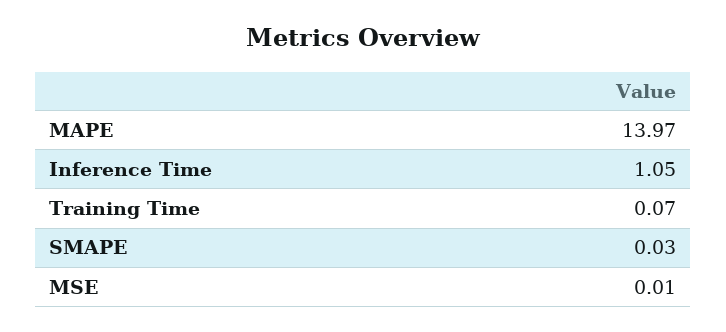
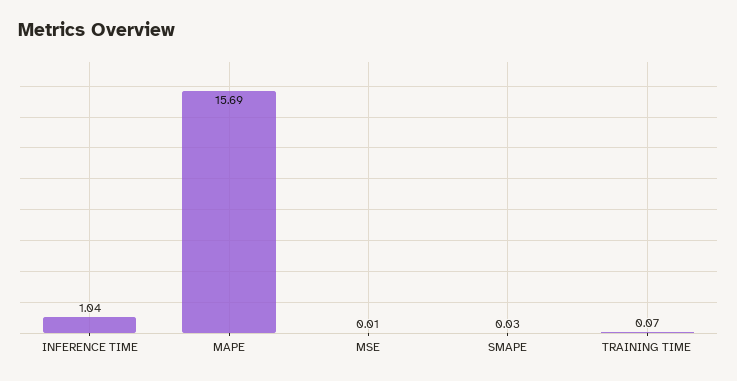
  {
-   "MAPE": 13.97,
+   "MAPE": 15.69,
-   "Inference Time": 1.05,
+   "Inference Time": 1.04,
    "Training Time": 0.07,
    "SMAPE": 0.03,
    "MSE": 0.01
  }

